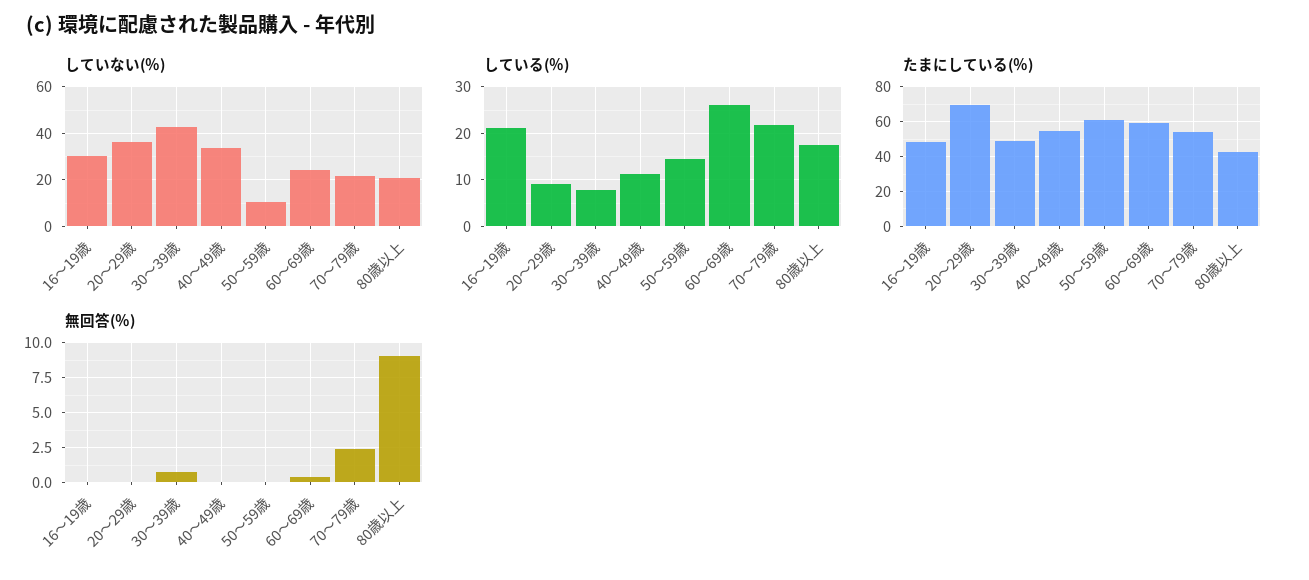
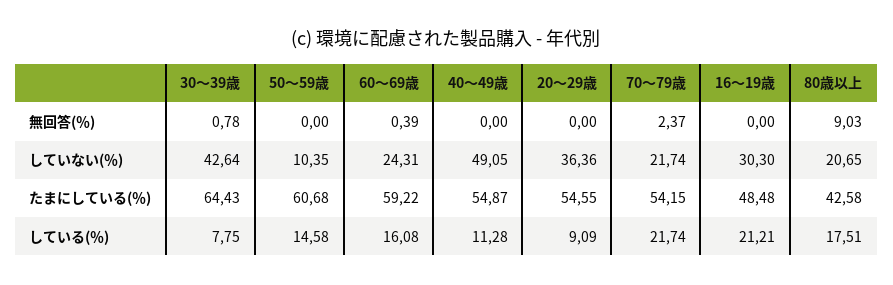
  {
    "していない(％)": {
      "16～19歳": 30.3,
      "20～29歳": 36.36,
      "30～39歳": 42.64,
-     "40～49歳": 35,
+     "40～49歳": 49.05,
      "50～59歳": 10.35,
      "60～69歳": 24.31,
      "70～79歳": 21.74,
      "80歳以上": 20.65
    },
    "している(％)": {
      "16～19歳": 21.21,
      "20～29歳": 9.09,
      "30～39歳": 7.75,
      "40～49歳": 11.28,
      "50～59歳": 14.58,
-     "60～69歳": 26,
+     "60～69歳": 16.08,
      "70～79歳": 21.74,
      "80歳以上": 17.51
    },
    "たまにしている(％)": {
      "16～19歳": 48.48,
-     "20～29歳": 70,
+     "20～29歳": 54.55,
-     "30～39歳": 50,
+     "30～39歳": 64.43,
      "40～49歳": 54.87,
      "50～59歳": 60.68,
      "60～69歳": 59.22,
      "70～79歳": 54.15,
      "80歳以上": 42.58
    },
    "無回答(％)": {
      "16～19歳": 0,
      "20～29歳": 0,
      "30～39歳": 0.78,
      "40～49歳": 0,
      "50～59歳": 0,
      "60～69歳": 0.39,
      "70～79歳": 2.37,
      "80歳以上": 9.03
    }
  }

